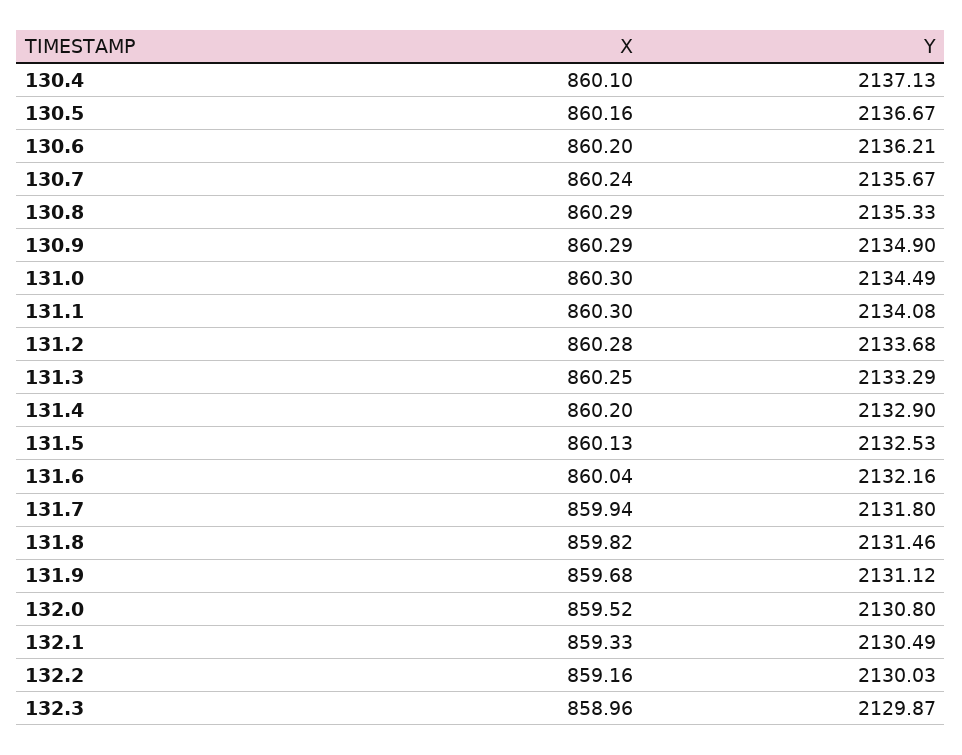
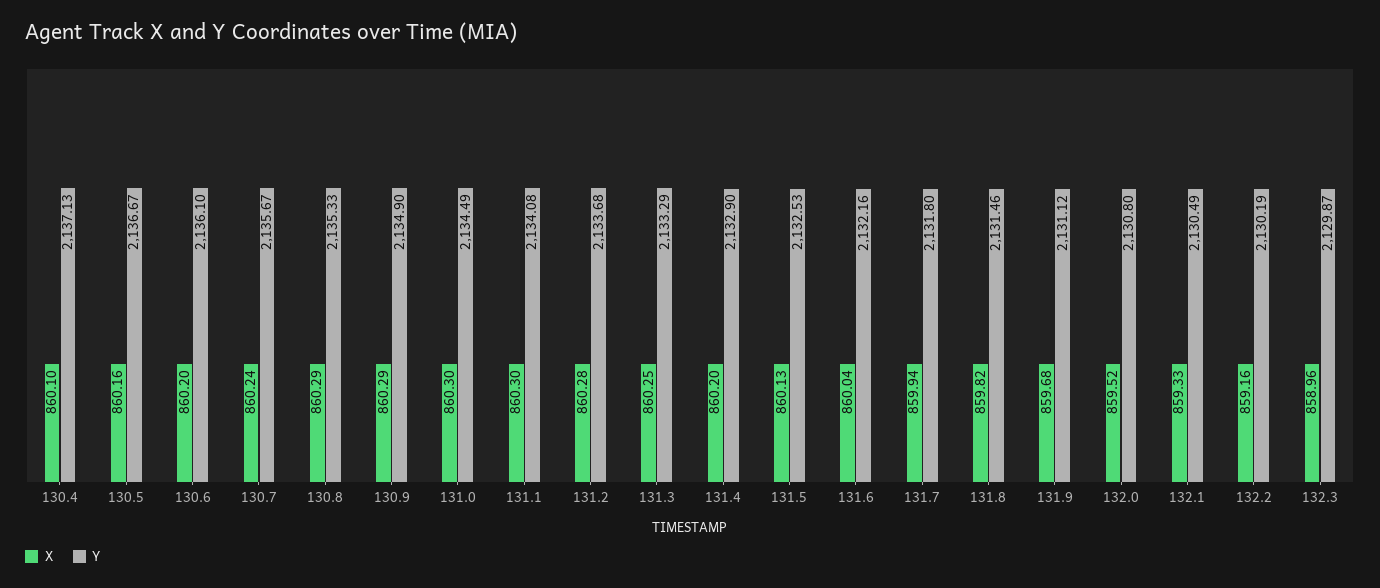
  {
    "X": {
      "130.4": 860.1,
      "130.5": 860.16,
      "130.6": 860.2,
      "130.7": 860.24,
      "130.8": 860.29,
      "130.9": 860.29,
      "131.0": 860.3,
      "131.1": 860.3,
      "131.2": 860.28,
      "131.3": 860.25,
      "131.4": 860.2,
      "131.5": 860.13,
      "131.6": 860.04,
      "131.7": 859.94,
      "131.8": 859.82,
      "131.9": 859.68,
      "132.0": 859.52,
      "132.1": 859.33,
      "132.2": 859.16,
      "132.3": 858.96
    },
    "Y": {
      "130.4": 2137.13,
      "130.5": 2136.67,
-     "130.6": 2136.21,
+     "130.6": 2136.1,
      "130.7": 2135.67,
      "130.8": 2135.33,
      "130.9": 2134.9,
      "131.0": 2134.49,
      "131.1": 2134.08,
      "131.2": 2133.68,
      "131.3": 2133.29,
      "131.4": 2132.9,
      "131.5": 2132.53,
      "131.6": 2132.16,
      "131.7": 2131.8,
      "131.8": 2131.46,
      "131.9": 2131.12,
      "132.0": 2130.8,
      "132.1": 2130.49,
-     "132.2": 2130.03,
+     "132.2": 2130.19,
      "132.3": 2129.87
    }
  }

